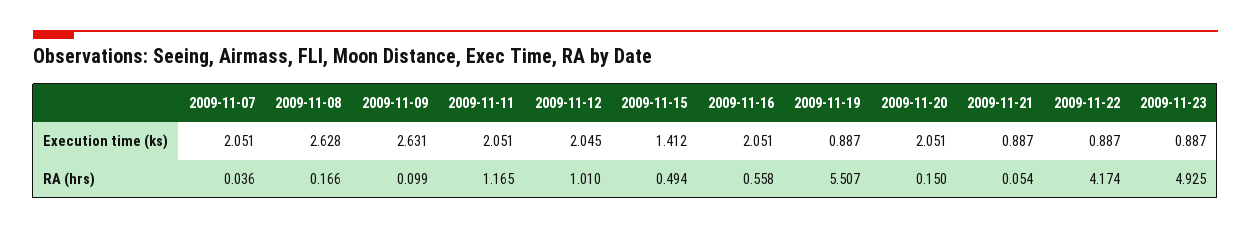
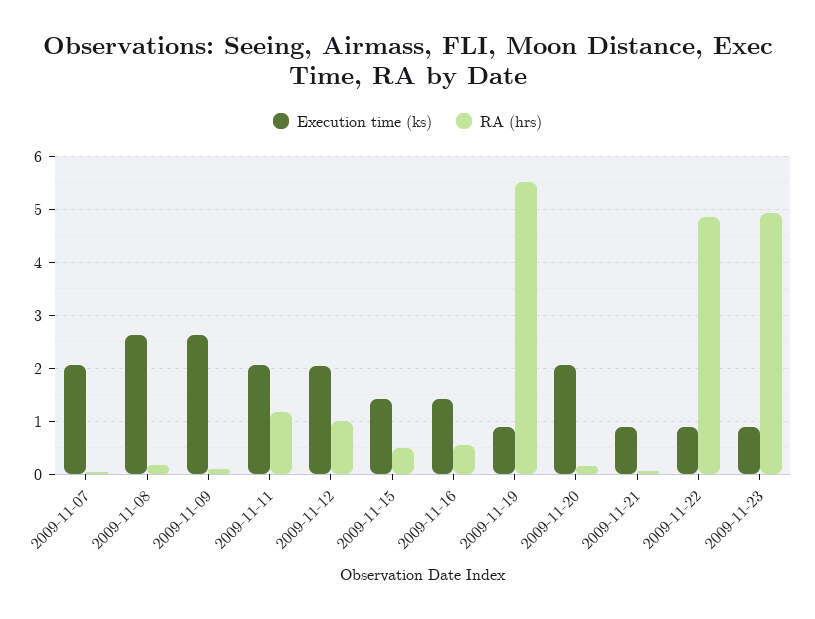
  {
    "Execution time (ks)": {
      "2009-11-07": 2.051,
      "2009-11-08": 2.628,
      "2009-11-09": 2.631,
      "2009-11-11": 2.051,
      "2009-11-12": 2.045,
      "2009-11-15": 1.412,
-     "2009-11-16": 2.051,
+     "2009-11-16": 1.4,
      "2009-11-19": 0.887,
      "2009-11-20": 2.051,
      "2009-11-21": 0.887,
      "2009-11-22": 0.887,
      "2009-11-23": 0.887
    },
    "RA (hrs)": {
      "2009-11-07": 0.036,
      "2009-11-08": 0.166,
      "2009-11-09": 0.099,
      "2009-11-11": 1.165,
      "2009-11-12": 1.01,
      "2009-11-15": 0.494,
      "2009-11-16": 0.558,
      "2009-11-19": 5.507,
      "2009-11-20": 0.15,
      "2009-11-21": 0.054,
-     "2009-11-22": 4.174,
+     "2009-11-22": 4.8,
      "2009-11-23": 4.925
    }
  }

